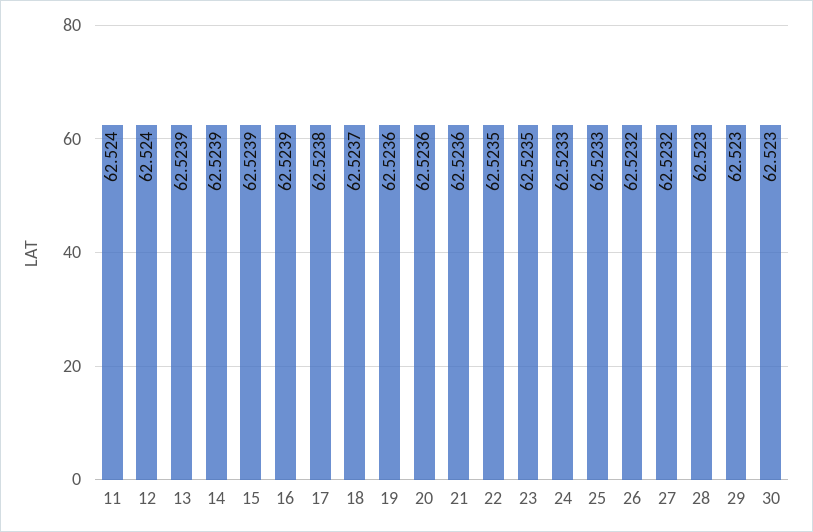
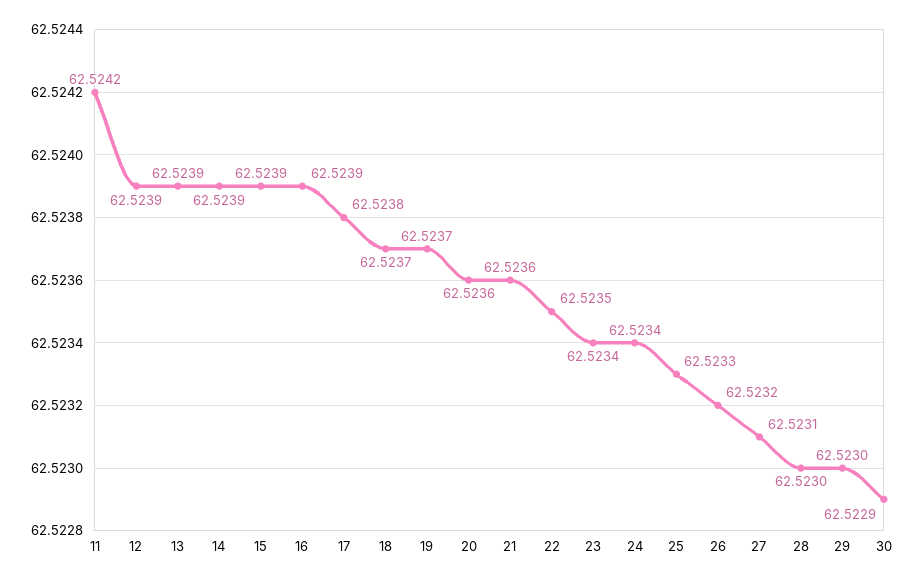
  {
-   "11": 62.524,
+   "11": 62.5242,
-   "12": 62.524,
+   "12": 62.5239,
    "13": 62.5239,
    "14": 62.5239,
    "15": 62.5239,
    "16": 62.5239,
    "17": 62.5238,
    "18": 62.5237,
-   "19": 62.5236,
+   "19": 62.5237,
    "20": 62.5236,
    "21": 62.5236,
    "22": 62.5235,
-   "23": 62.5235,
+   "23": 62.5234,
-   "24": 62.5233,
+   "24": 62.5234,
    "25": 62.5233,
    "26": 62.5232,
-   "27": 62.5232,
+   "27": 62.5231,
    "28": 62.523,
    "29": 62.523,
-   "30": 62.523
+   "30": 62.5229
  }

